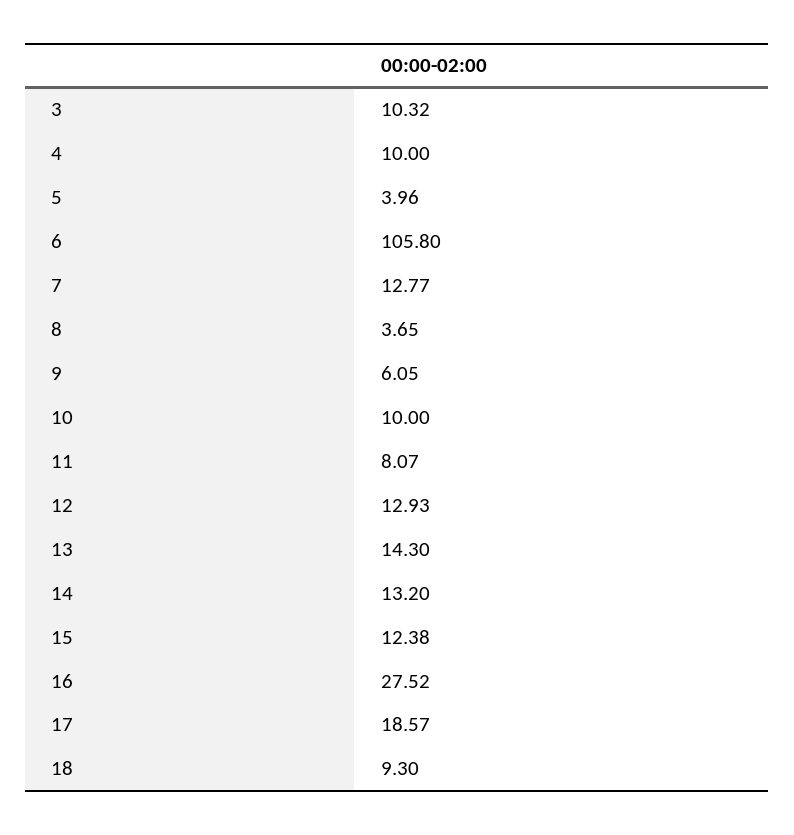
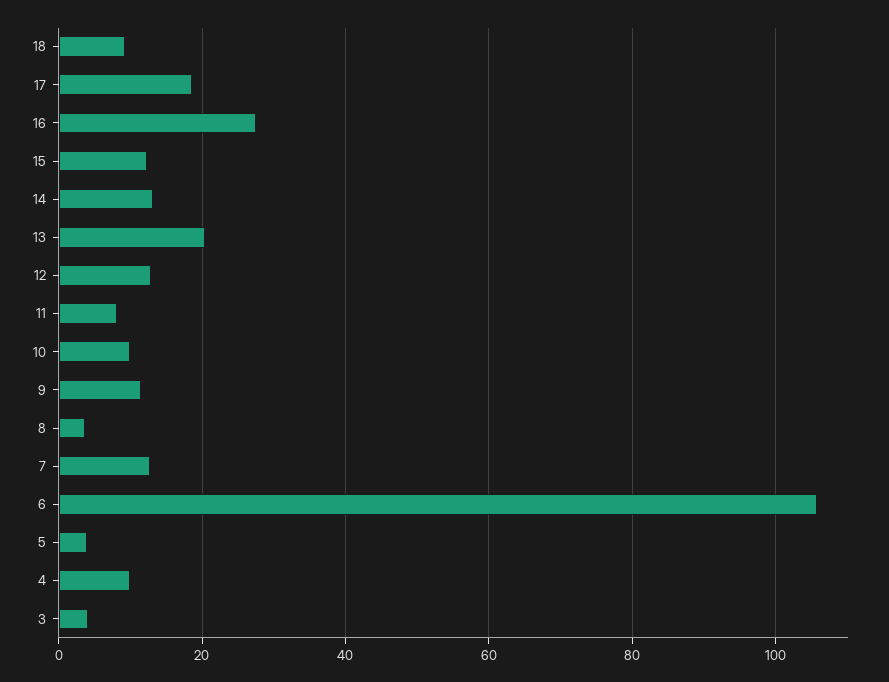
  {
-   "3": 10.32,
+   "3": 4,
    "4": 10,
    "5": 3.96,
    "6": 105.8,
    "7": 12.77,
    "8": 3.65,
-   "9": 6.05,
+   "9": 12,
    "10": 10,
    "11": 8.07,
    "12": 12.93,
-   "13": 14.3,
+   "13": 20,
    "14": 13.2,
    "15": 12.38,
    "16": 27.52,
    "17": 18.57,
    "18": 9.3
  }

